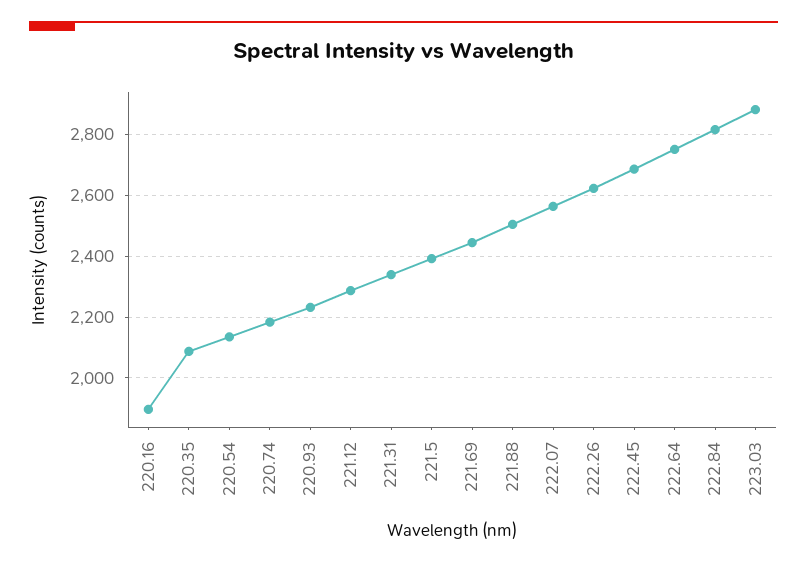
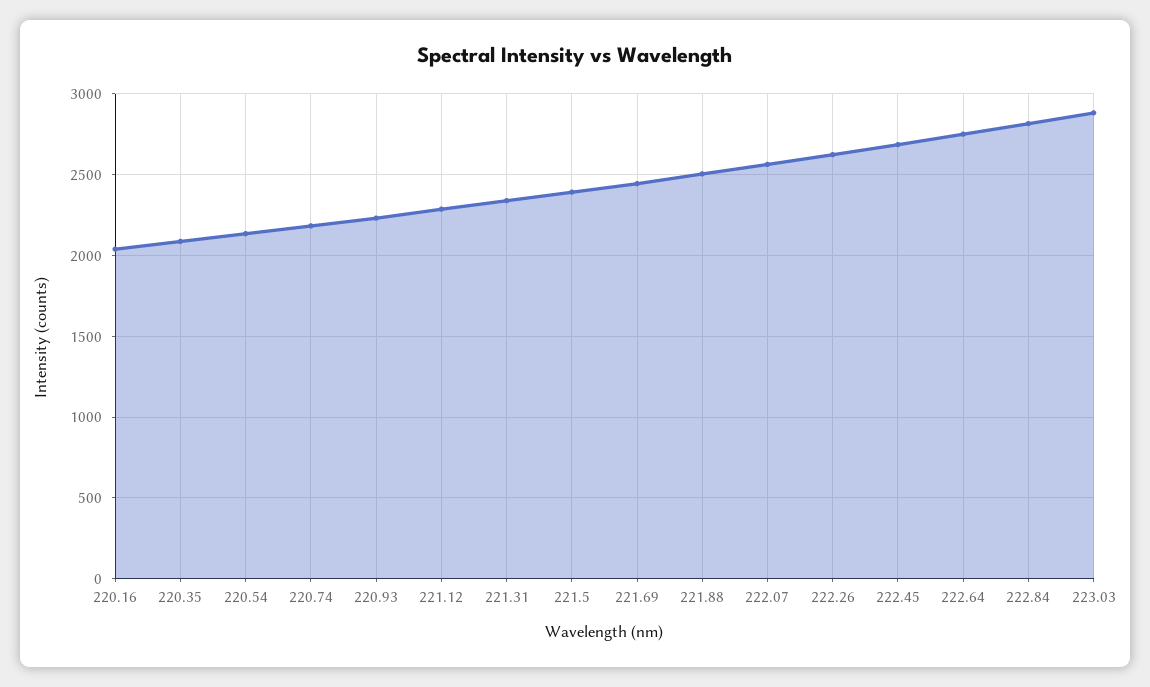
  {
-   "220.16": 1900,
+   "220.16": 2050,
    "220.35": 2080,
    "220.54": 2140,
    "220.74": 2180,
    "220.93": 2240,
    "221.12": 2280,
    "221.31": 2340,
    "221.5": 2400,
    "221.69": 2440,
    "221.88": 2500,
    "222.07": 2560,
    "222.26": 2620,
    "222.45": 2680,
    "222.64": 2760,
    "222.84": 2820,
    "223.03": 2880
  }

